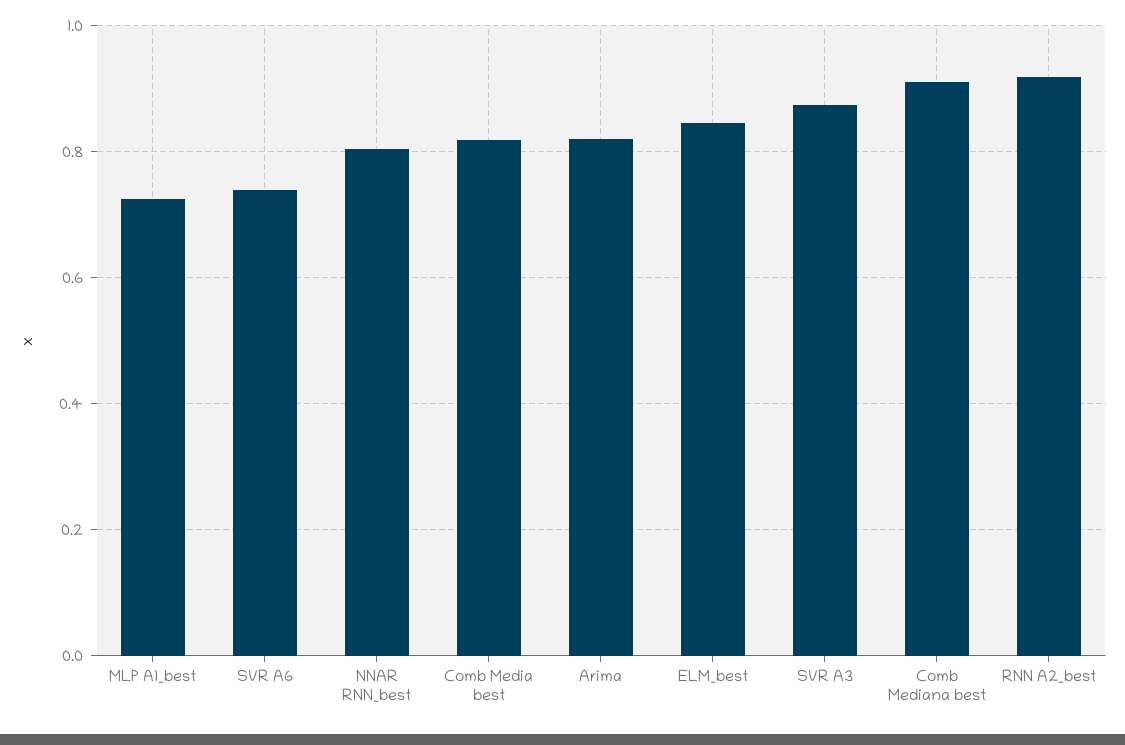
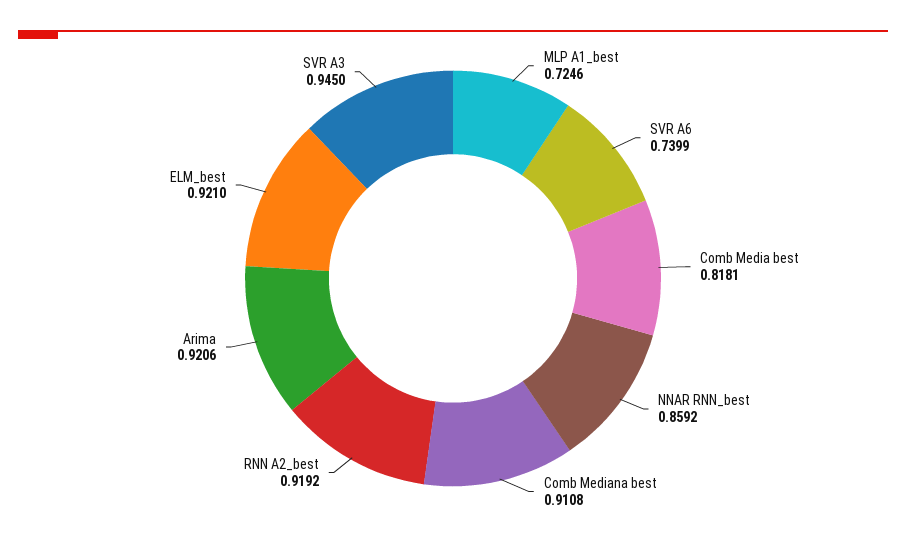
  {
    "MLP A1_best": 0.7246,
    "SVR A6": 0.7399,
-   "NNAR RNN_best": 0.8,
+   "NNAR RNN_best": 0.8592,
    "Comb Media best": 0.8181,
-   "Arima": 0.82,
+   "Arima": 0.9206,
-   "ELM_best": 0.84,
+   "ELM_best": 0.921,
-   "SVR A3": 0.88,
+   "SVR A3": 0.945,
    "Comb Mediana best": 0.9108,
    "RNN A2_best": 0.9192
  }

